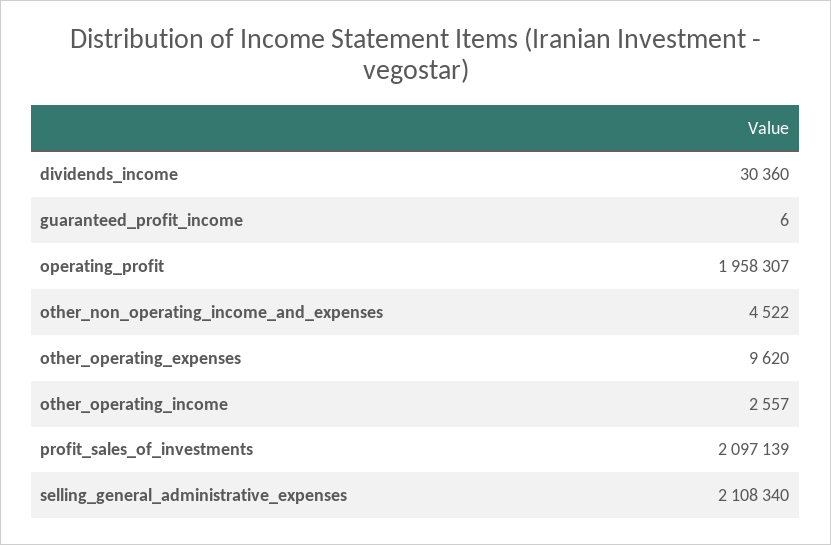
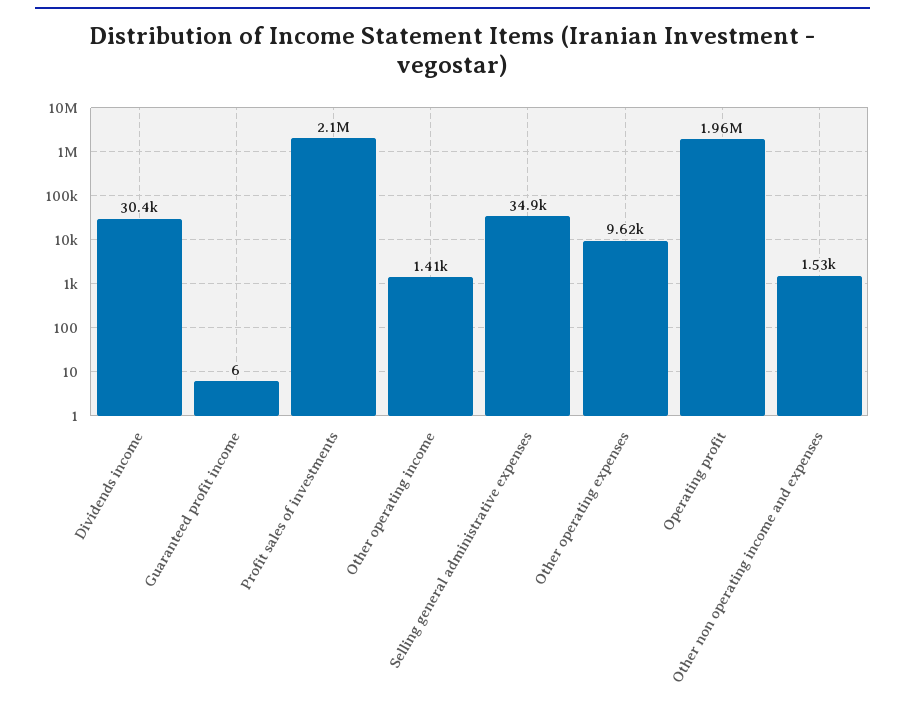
  {
    "dividends_income": 30360,
    "guaranteed_profit_income": 6,
    "operating_profit": 1958307,
-   "other_non_operating_income_and_expenses": 4522,
+   "other_non_operating_income_and_expenses": 1530,
    "other_operating_expenses": 9620,
-   "other_operating_income": 2557,
+   "other_operating_income": 1410,
    "profit_sales_of_investments": 2097139,
-   "selling_general_administrative_expenses": 2108340
+   "selling_general_administrative_expenses": 34900
  }

